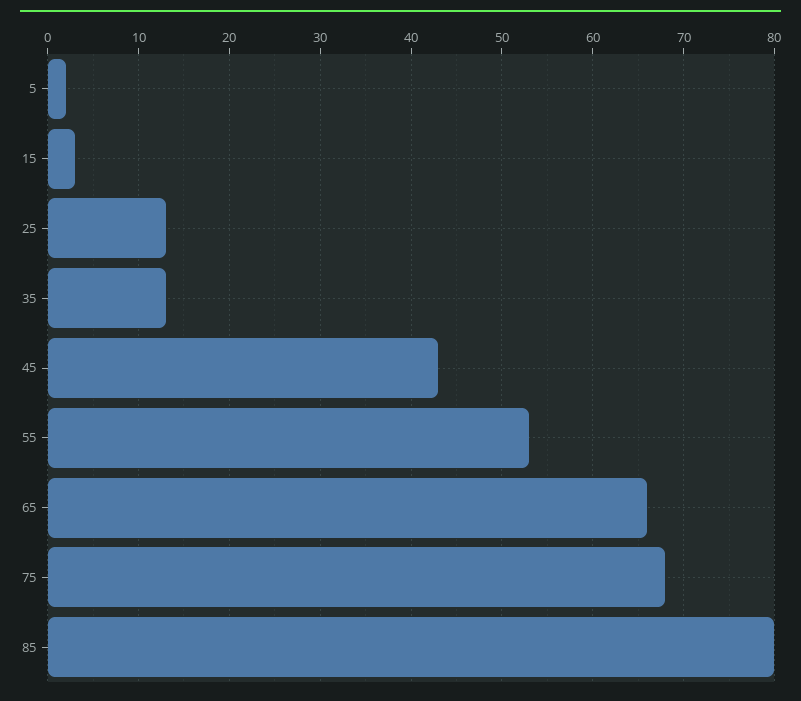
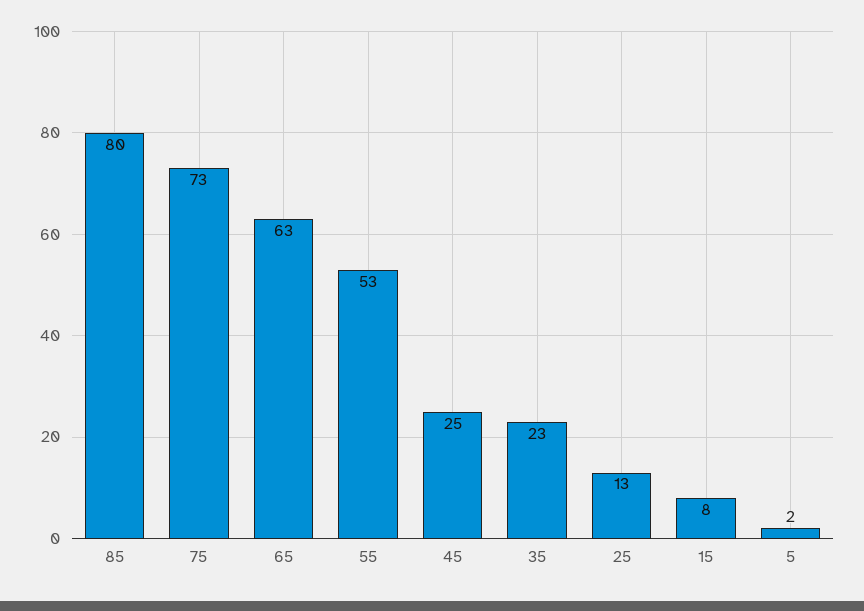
  {
    "5": 2,
-   "15": 3,
+   "15": 8,
    "25": 13,
-   "35": 13,
+   "35": 23,
-   "45": 43,
+   "45": 25,
    "55": 53,
-   "65": 66,
+   "65": 63,
-   "75": 68,
+   "75": 73,
    "85": 80
  }

